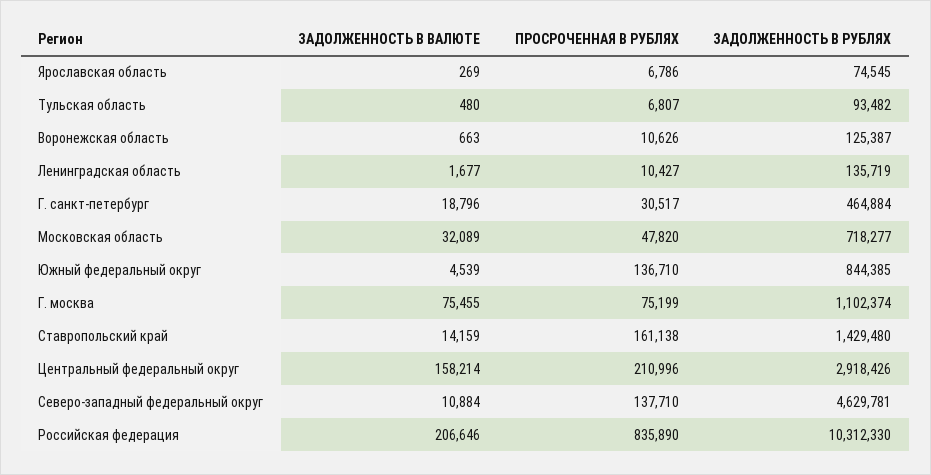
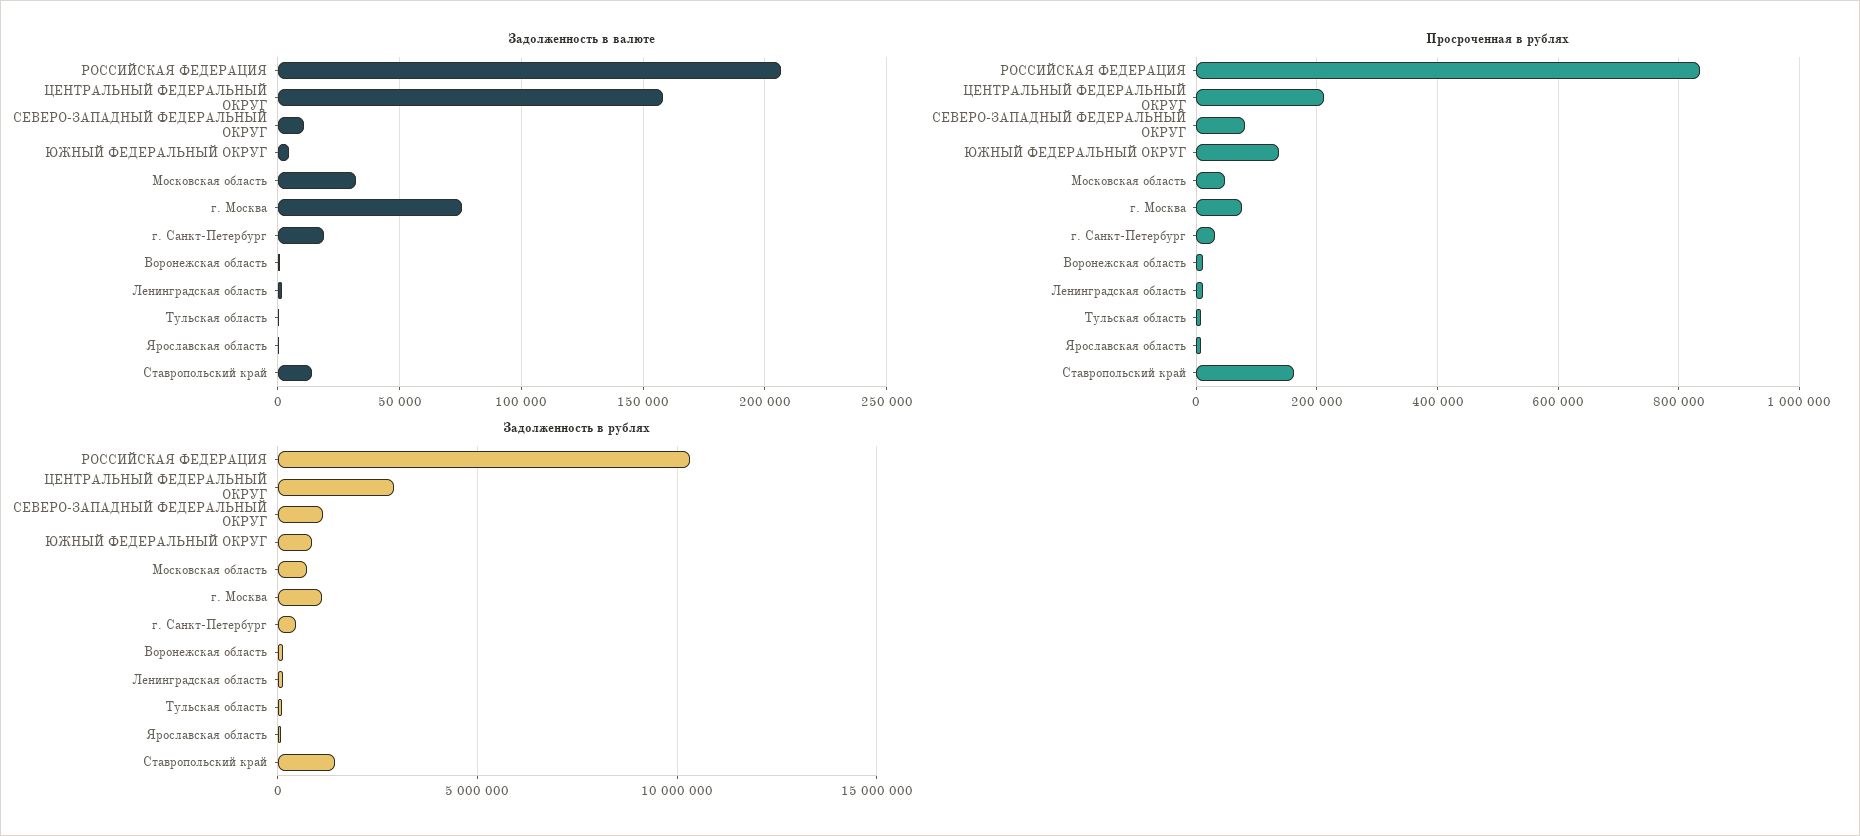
  {
    "ЗАДОЛЖЕННОСТЬ В ВАЛЮТЕ": {
      "Ярославская область": 269,
      "Тульская область": 480,
      "Воронежская область": 663,
      "Ленинградская область": 1677,
      "Г. санкт-петербург": 18796,
      "Московская область": 32089,
      "Южный федеральный округ": 4539,
      "Г. москва": 75455,
      "Ставропольский край": 14159,
      "Центральный федеральный округ": 158214,
      "Северо-западный федеральный округ": 10884,
      "Российская федерация": 206646
    },
    "ПРОСРОЧЕННАЯ В РУБЛЯХ": {
      "Ярославская область": 6786,
      "Тульская область": 6807,
      "Воронежская область": 10626,
      "Ленинградская область": 10427,
      "Г. санкт-петербург": 30517,
      "Московская область": 47820,
      "Южный федеральный округ": 136710,
      "Г. москва": 75199,
      "Ставропольский край": 161138,
      "Центральный федеральный округ": 210996,
-     "Северо-западный федеральный округ": 137710,
+     "Северо-западный федеральный округ": 80000,
      "Российская федерация": 835890
    },
    "ЗАДОЛЖЕННОСТЬ В РУБЛЯХ": {
      "Ярославская область": 74545,
      "Тульская область": 93482,
      "Воронежская область": 125387,
      "Ленинградская область": 135719,
      "Г. санкт-петербург": 464884,
      "Московская область": 718277,
      "Южный федеральный округ": 844385,
      "Г. москва": 1102374,
      "Ставропольский край": 1429480,
      "Центральный федеральный округ": 2918426,
-     "Северо-западный федеральный округ": 4629781,
+     "Северо-западный федеральный округ": 1000000,
      "Российская федерация": 10312330
    }
  }

